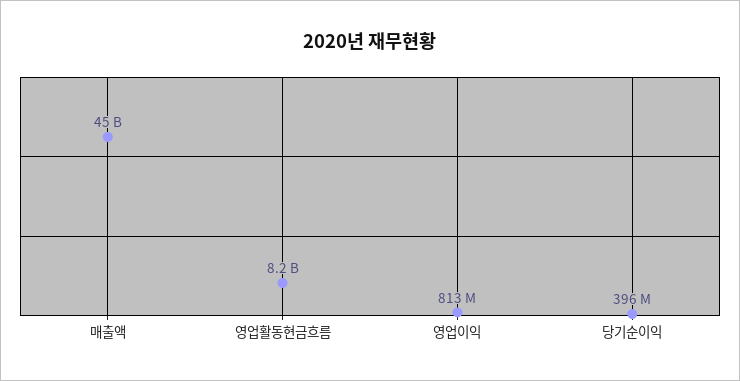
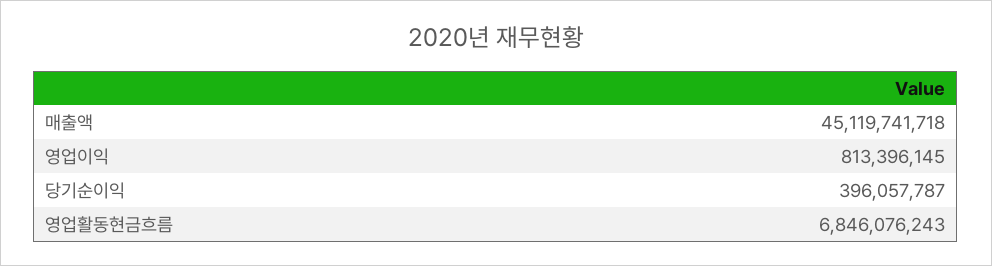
  {
    "매출액": 45119741718,
-   "영업활동현금흐름": 8200000000,
+   "영업활동현금흐름": 6846076243,
    "영업이익": 813396145,
    "당기순이익": 396057787
  }

